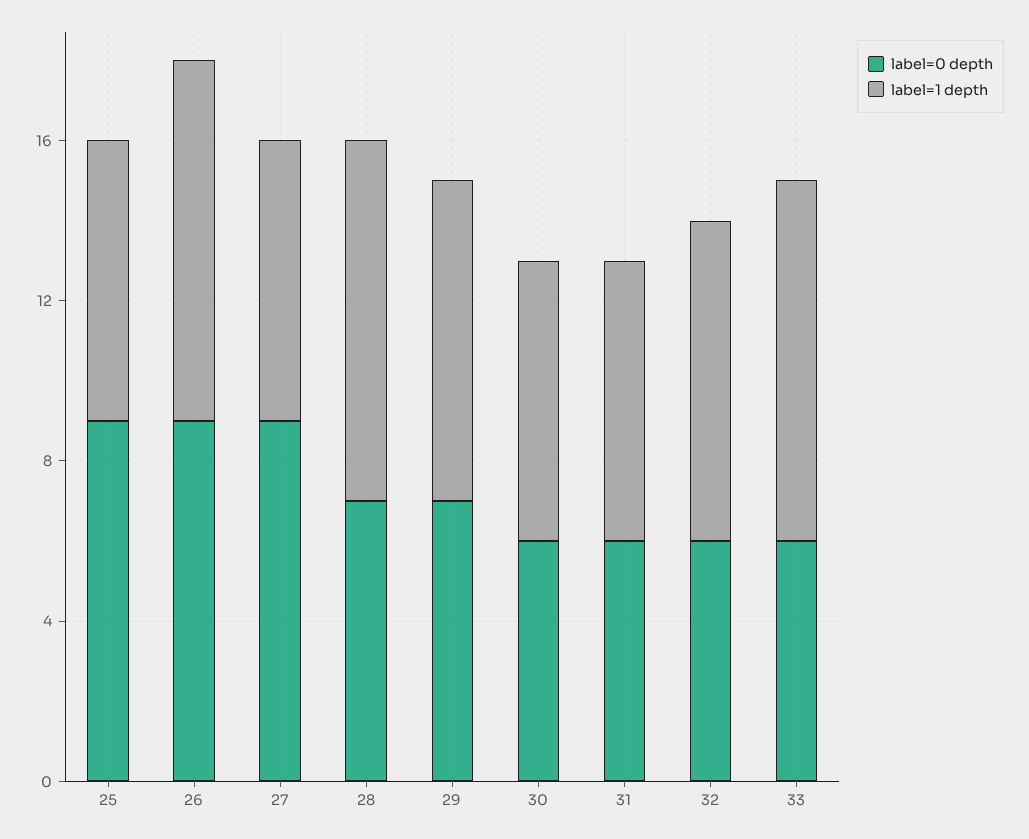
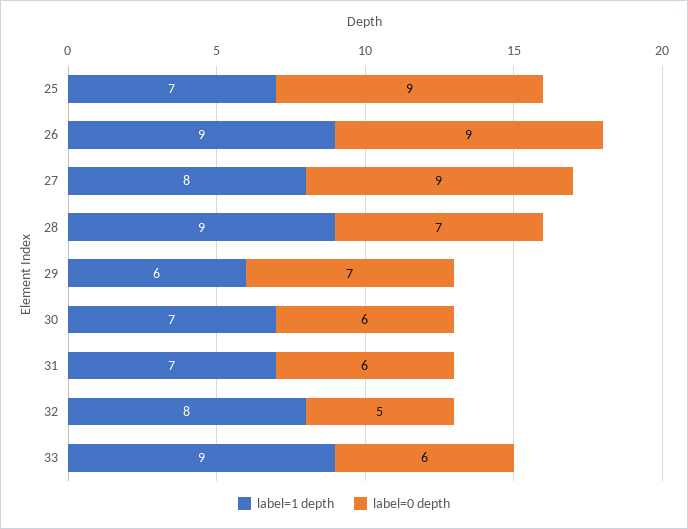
  {
    "label=0 depth": {
      "25": 9,
      "26": 9,
      "27": 9,
      "28": 7,
      "29": 7,
      "30": 6,
      "31": 6,
-     "32": 6,
+     "32": 5,
      "33": 6
    },
    "label=1 depth": {
      "25": 7,
      "26": 9,
-     "27": 7,
+     "27": 8,
      "28": 9,
-     "29": 8,
+     "29": 6,
      "30": 7,
      "31": 7,
      "32": 8,
      "33": 9
    }
  }

